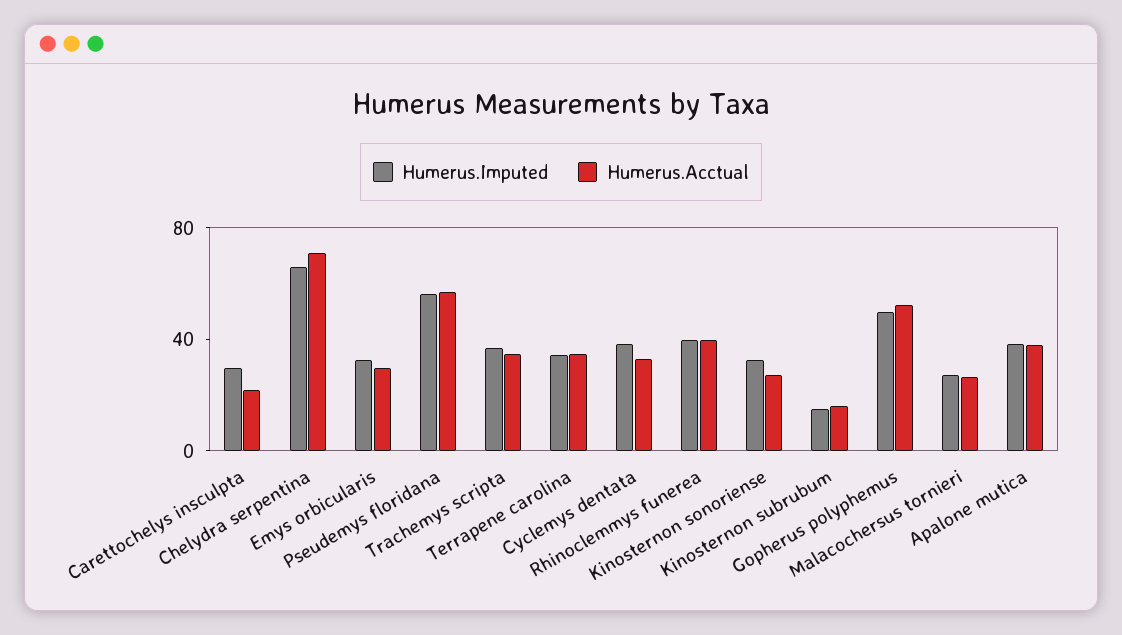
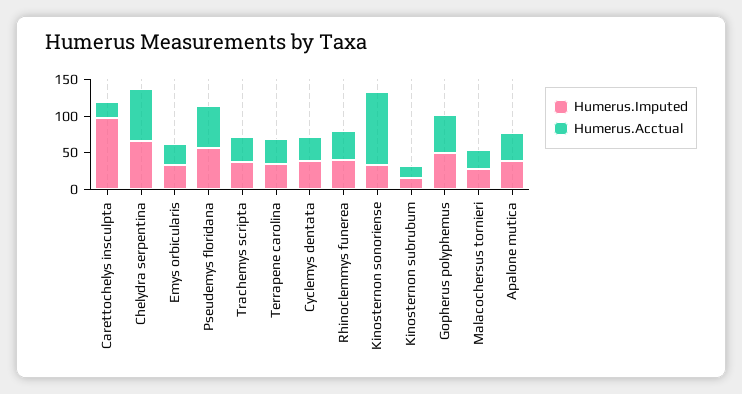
  {
    "Humerus.Imputed": {
-     "Carettochelys insculpta": 30,
+     "Carettochelys insculpta": 100,
      "Chelydra serpentina": 70,
      "Emys orbicularis": 30,
      "Pseudemys floridana": 60,
      "Trachemys scripta": 40,
      "Terrapene carolina": 30,
      "Cyclemys dentata": 40,
      "Rhinoclemmys funerea": 40,
      "Kinosternon sonoriense": 30,
      "Kinosternon subrubum": 20,
      "Gopherus polyphemus": 50,
      "Malacochersus tornieri": 30,
      "Apalone mutica": 40
    },
    "Humerus.Acctual": {
      "Carettochelys insculpta": 20,
      "Chelydra serpentina": 70,
      "Emys orbicularis": 30,
      "Pseudemys floridana": 60,
      "Trachemys scripta": 30,
      "Terrapene carolina": 30,
      "Cyclemys dentata": 30,
      "Rhinoclemmys funerea": 40,
-     "Kinosternon sonoriense": 30,
+     "Kinosternon sonoriense": 100,
      "Kinosternon subrubum": 20,
      "Gopherus polyphemus": 50,
      "Malacochersus tornieri": 30,
      "Apalone mutica": 40
    }
  }

